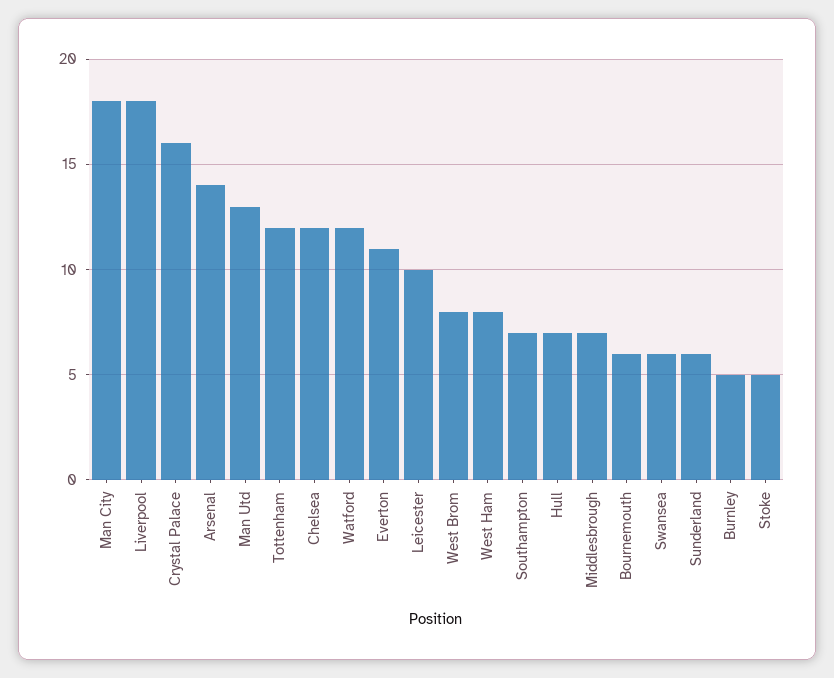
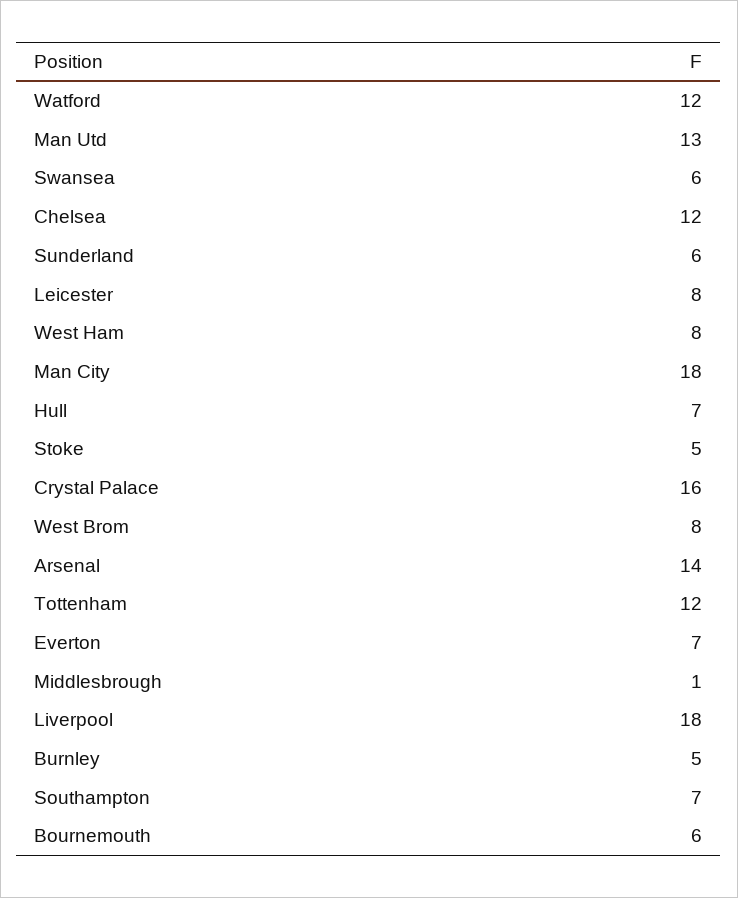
  {
    "Man City": 18,
    "Liverpool": 18,
    "Crystal Palace": 16,
    "Arsenal": 14,
    "Man Utd": 13,
    "Tottenham": 12,
    "Chelsea": 12,
    "Watford": 12,
-   "Everton": 11,
+   "Everton": 7,
-   "Leicester": 10,
+   "Leicester": 8,
    "West Brom": 8,
    "West Ham": 8,
    "Southampton": 7,
    "Hull": 7,
-   "Middlesbrough": 7,
+   "Middlesbrough": 1,
    "Bournemouth": 6,
    "Swansea": 6,
    "Sunderland": 6,
    "Burnley": 5,
    "Stoke": 5
  }

